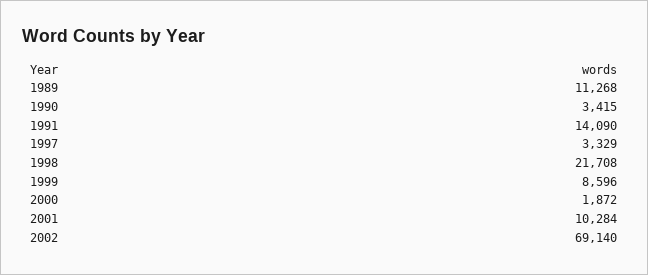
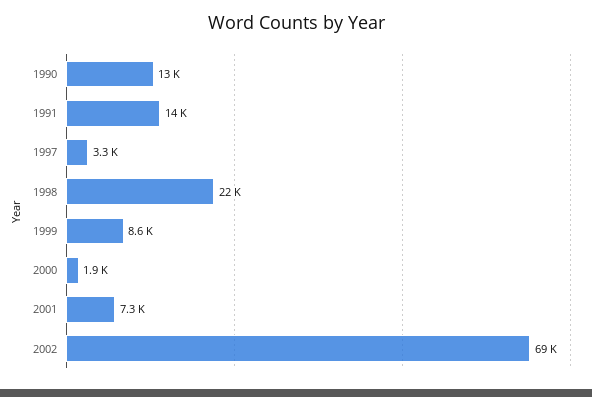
  {
-   "1989": 11268,
-   "1990": 3415,
+   "1990": 13000,
    "1991": 14090,
    "1997": 3329,
    "1998": 21708,
    "1999": 8596,
    "2000": 1872,
-   "2001": 10284,
+   "2001": 7300,
    "2002": 69140
  }

